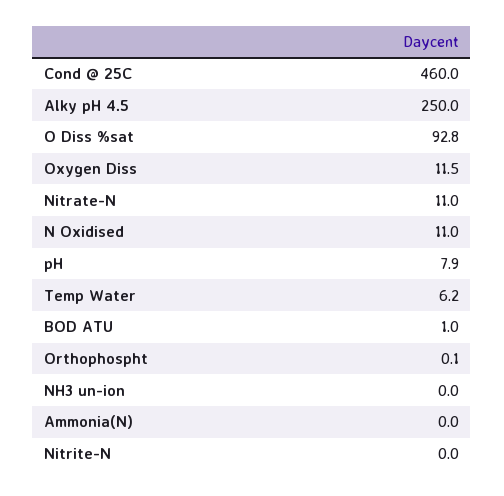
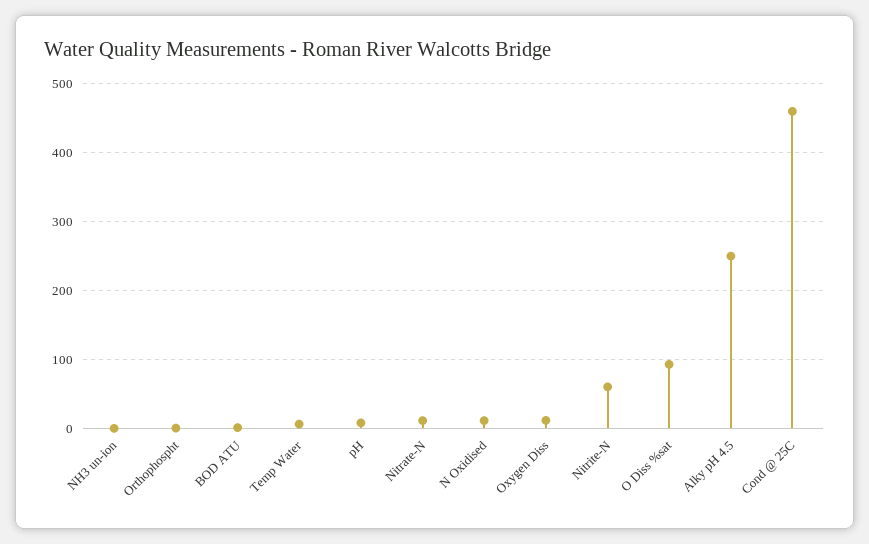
  {
    "Cond @ 25C": 460,
    "Alky pH 4.5": 250,
    "O Diss %sat": 92.8,
    "Oxygen Diss": 11.5,
    "Nitrate-N": 11,
    "N Oxidised": 11,
    "pH": 7.9,
    "Temp Water": 6.2,
    "BOD ATU": 1,
    "Orthophospht": 0.1,
    "NH3 un-ion": 0,
-   "Ammonia(N)": 0,
-   "Nitrite-N": 0
+   "Nitrite-N": 60
  }

